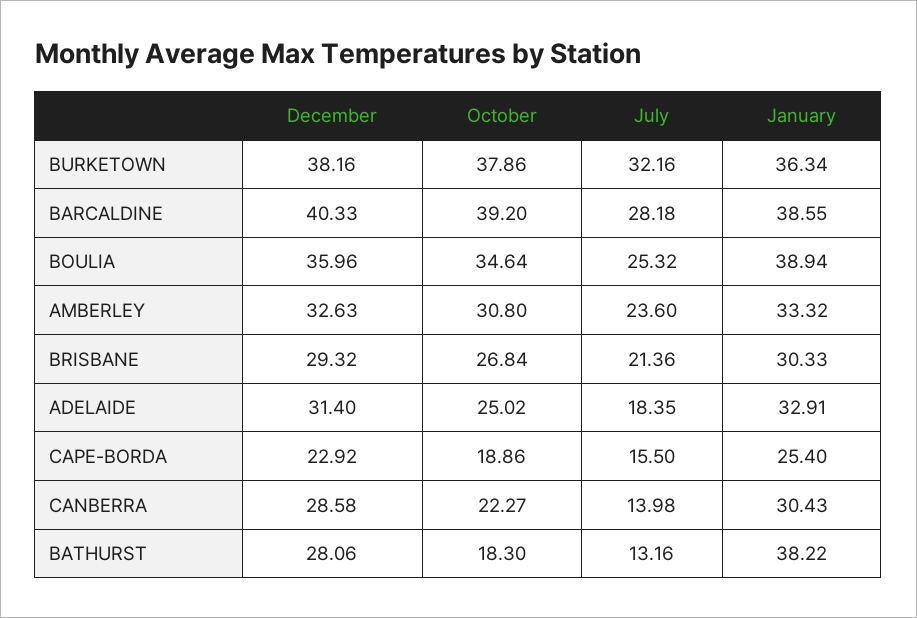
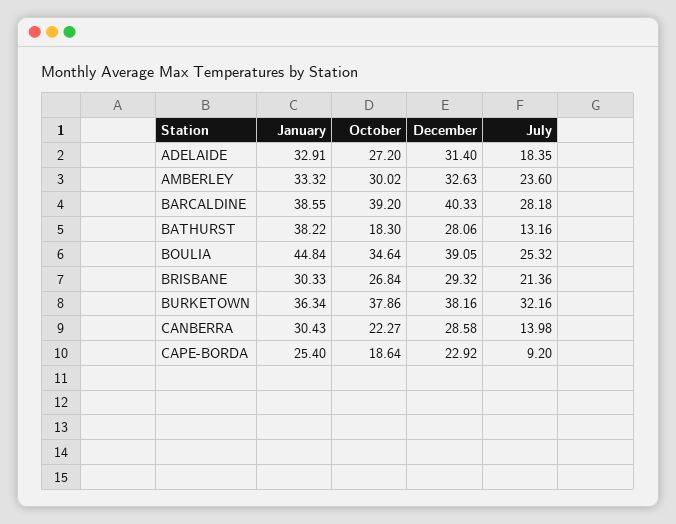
  {
    "December": {
      "BURKETOWN": 38.16,
      "BARCALDINE": 40.33,
-     "BOULIA": 35.96,
+     "BOULIA": 39.05,
      "AMBERLEY": 32.63,
      "BRISBANE": 29.32,
      "ADELAIDE": 31.4,
      "CAPE-BORDA": 22.92,
      "CANBERRA": 28.58,
      "BATHURST": 28.06
    },
    "October": {
      "BURKETOWN": 37.86,
      "BARCALDINE": 39.2,
      "BOULIA": 34.64,
-     "AMBERLEY": 30.8,
+     "AMBERLEY": 30.02,
      "BRISBANE": 26.84,
-     "ADELAIDE": 25.02,
+     "ADELAIDE": 27.2,
-     "CAPE-BORDA": 18.86,
+     "CAPE-BORDA": 18.64,
      "CANBERRA": 22.27,
      "BATHURST": 18.3
    },
    "July": {
      "BURKETOWN": 32.16,
      "BARCALDINE": 28.18,
      "BOULIA": 25.32,
      "AMBERLEY": 23.6,
      "BRISBANE": 21.36,
      "ADELAIDE": 18.35,
-     "CAPE-BORDA": 15.5,
+     "CAPE-BORDA": 9.2,
      "CANBERRA": 13.98,
      "BATHURST": 13.16
    },
    "January": {
      "BURKETOWN": 36.34,
      "BARCALDINE": 38.55,
-     "BOULIA": 38.94,
+     "BOULIA": 44.84,
      "AMBERLEY": 33.32,
      "BRISBANE": 30.33,
      "ADELAIDE": 32.91,
      "CAPE-BORDA": 25.4,
      "CANBERRA": 30.43,
      "BATHURST": 38.22
    }
  }

